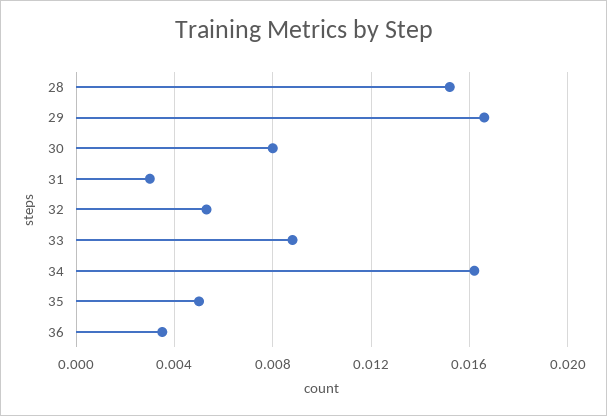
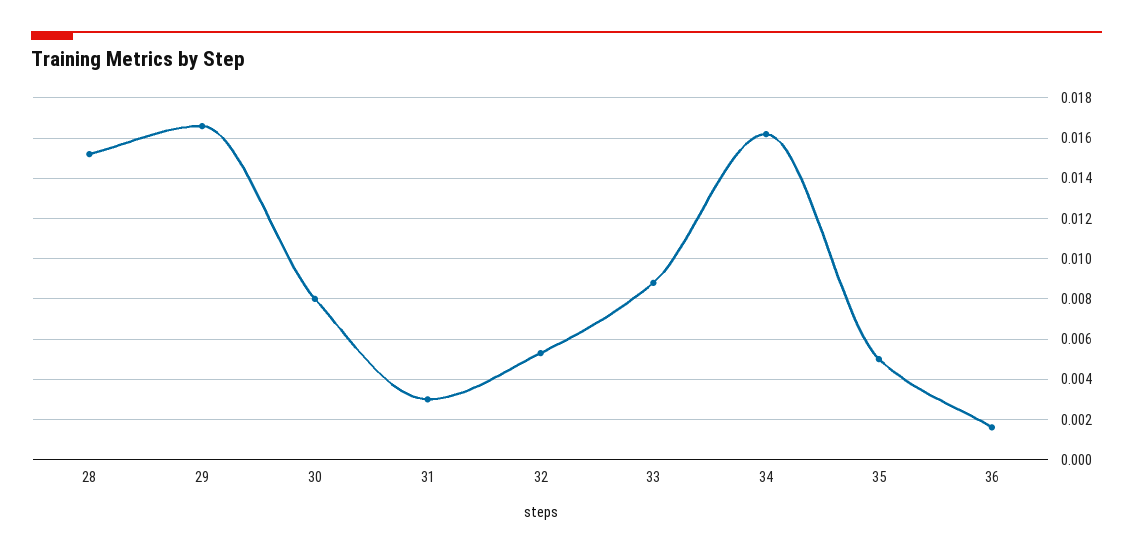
  {
    "28": 0.015,
    "29": 0.0165,
    "30": 0.008,
    "31": 0.003,
    "32": 0.0055,
    "33": 0.009,
    "34": 0.016,
    "35": 0.005,
-   "36": 0.0035
+   "36": 0.0015
  }

